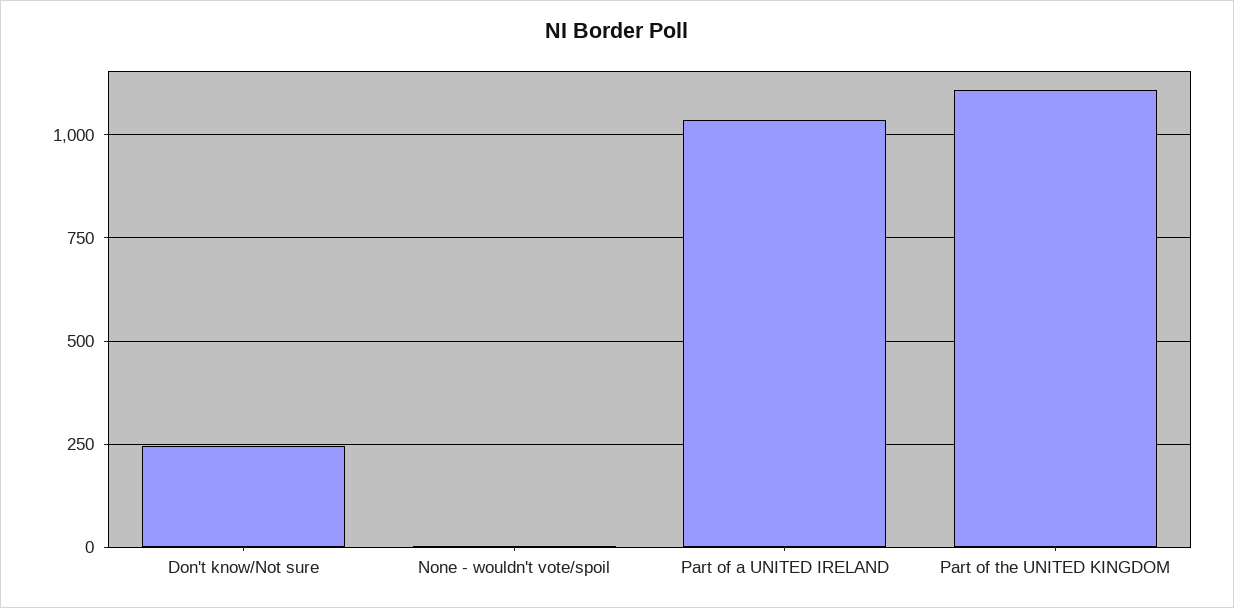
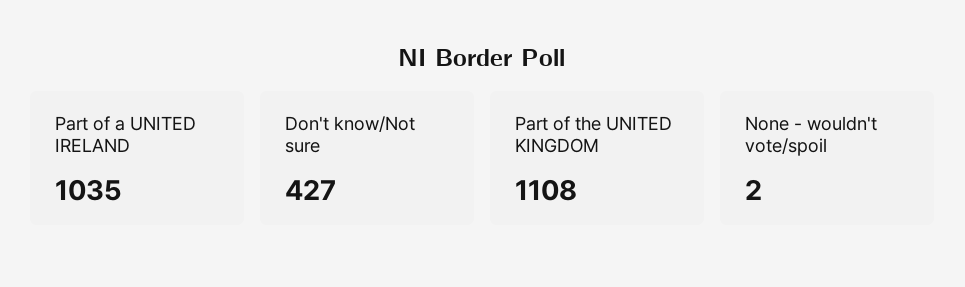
  {
-   "Don't know/Not sure": 250,
+   "Don't know/Not sure": 427,
    "None - wouldn't vote/spoil": 2,
    "Part of a UNITED IRELAND": 1035,
    "Part of the UNITED KINGDOM": 1108
  }

